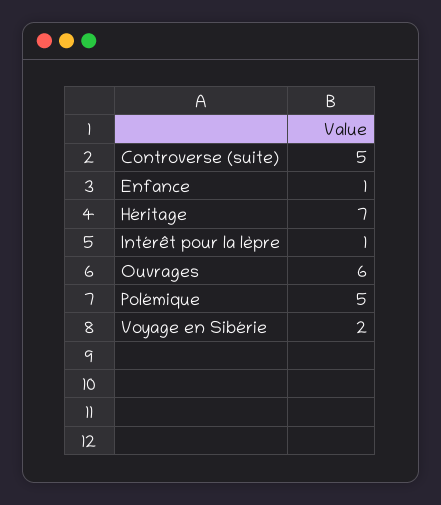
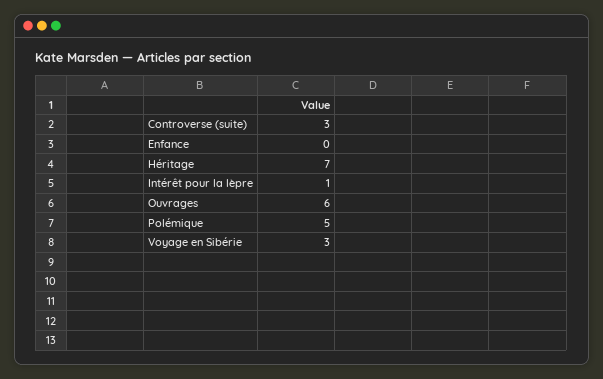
  {
-   "Controverse (suite)": 5,
+   "Controverse (suite)": 3,
-   "Enfance": 1,
+   "Enfance": 0,
    "Héritage": 7,
    "Intérêt pour la lèpre": 1,
    "Ouvrages": 6,
    "Polémique": 5,
-   "Voyage en Sibérie": 2
+   "Voyage en Sibérie": 3
  }

